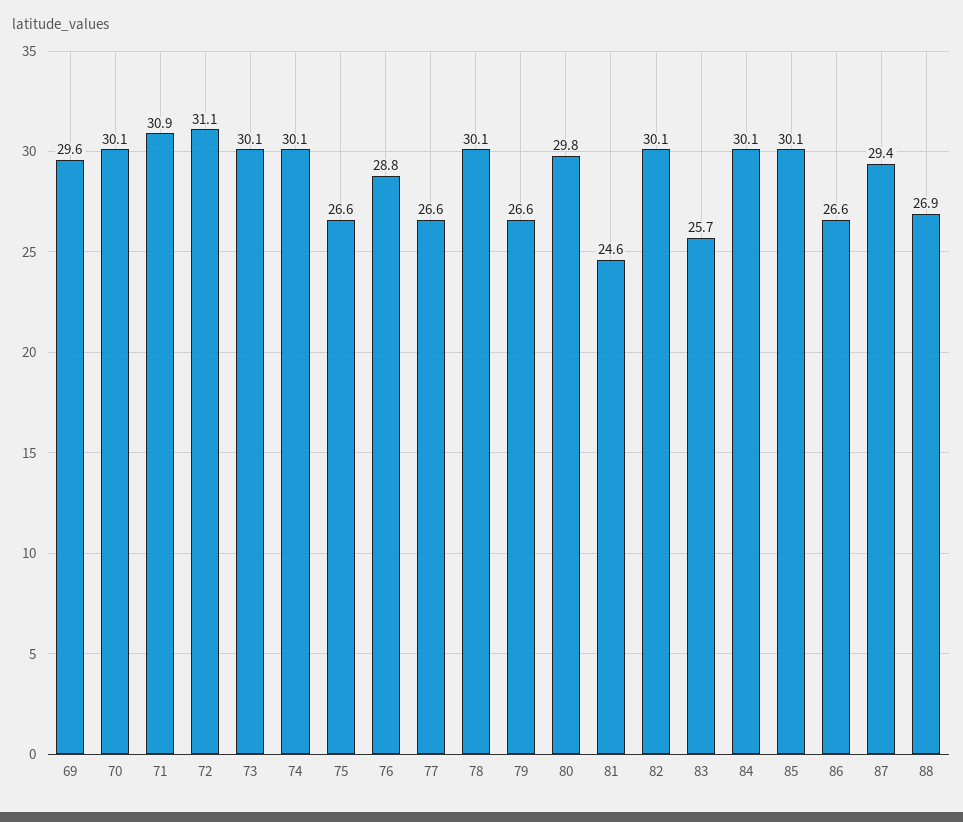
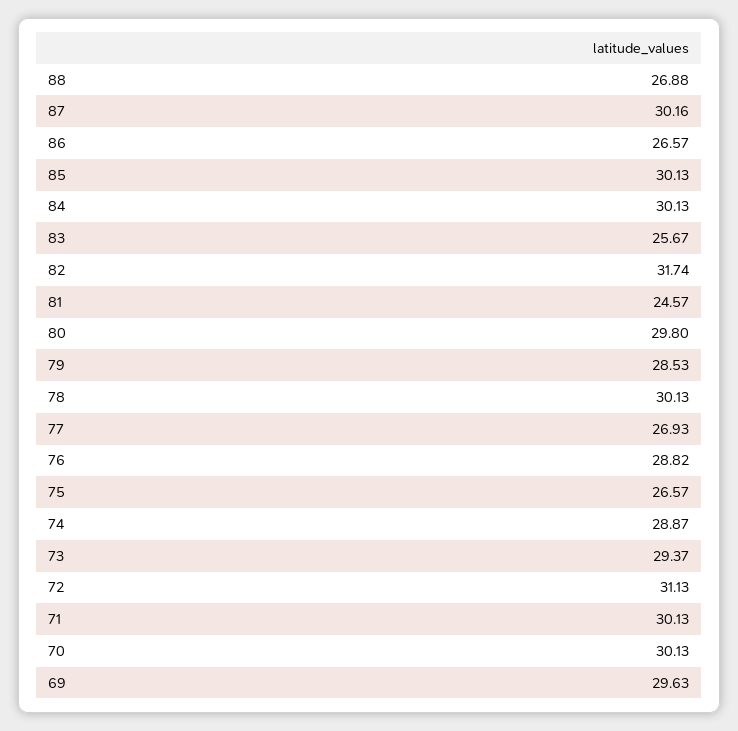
  {
    "69": 29.63,
    "70": 30.13,
-   "71": 30.9,
+   "71": 30.13,
    "72": 31.13,
-   "73": 30.1,
+   "73": 29.37,
-   "74": 30.1,
+   "74": 28.87,
    "75": 26.57,
    "76": 28.82,
-   "77": 26.6,
+   "77": 26.93,
    "78": 30.13,
-   "79": 26.6,
+   "79": 28.53,
    "80": 29.8,
    "81": 24.57,
-   "82": 30.1,
+   "82": 31.74,
    "83": 25.67,
    "84": 30.13,
    "85": 30.13,
    "86": 26.57,
-   "87": 29.4,
+   "87": 30.16,
    "88": 26.88
  }

